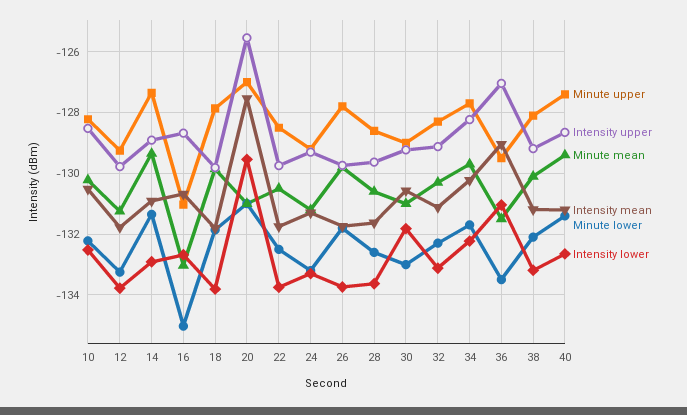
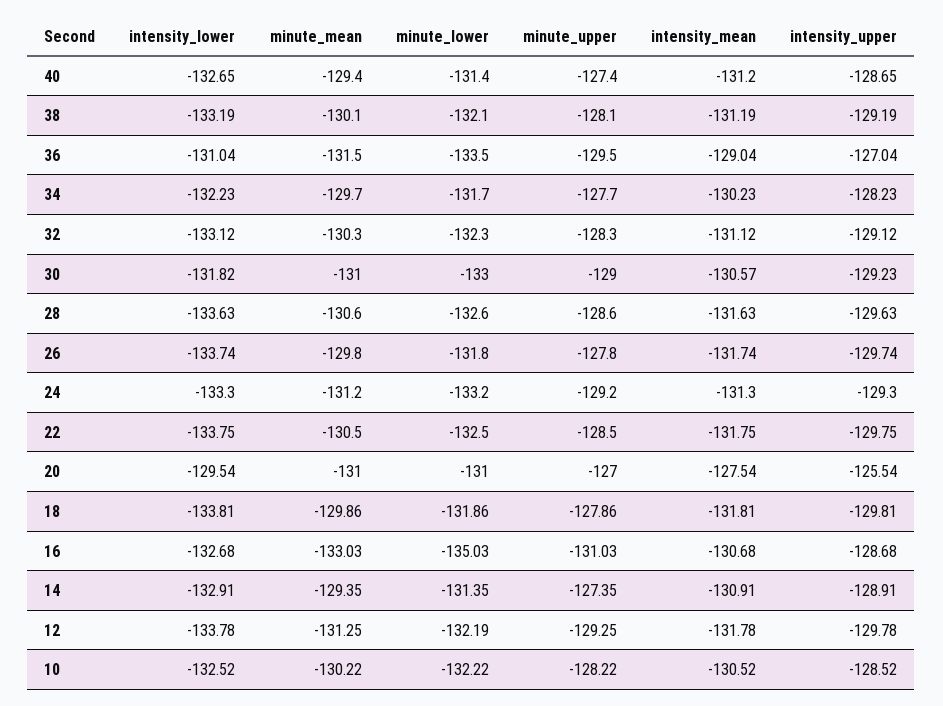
  {
    "Minute upper": {
      "10": -128.22,
      "12": -129.25,
      "14": -127.35,
      "16": -131.03,
      "18": -127.86,
      "20": -127,
      "22": -128.5,
      "24": -129.2,
      "26": -127.8,
      "28": -128.6,
      "30": -129,
      "32": -128.3,
      "34": -127.7,
      "36": -129.5,
      "38": -128.1,
      "40": -127.4
    },
    "Intensity upper": {
      "10": -128.52,
      "12": -129.78,
      "14": -128.91,
      "16": -128.68,
      "18": -129.81,
      "20": -125.54,
      "22": -129.75,
      "24": -129.3,
      "26": -129.74,
      "28": -129.63,
      "30": -129.23,
      "32": -129.12,
      "34": -128.23,
      "36": -127.04,
      "38": -129.19,
      "40": -128.65
    },
    "Minute mean": {
      "10": -130.22,
      "12": -131.25,
      "14": -129.35,
      "16": -133.03,
      "18": -129.86,
      "20": -131,
      "22": -130.5,
      "24": -131.2,
      "26": -129.8,
      "28": -130.6,
      "30": -131,
      "32": -130.3,
      "34": -129.7,
      "36": -131.5,
      "38": -130.1,
      "40": -129.4
    },
    "Intensity mean": {
      "10": -130.52,
      "12": -131.78,
      "14": -130.91,
      "16": -130.68,
      "18": -131.81,
      "20": -127.54,
      "22": -131.75,
      "24": -131.3,
      "26": -131.74,
      "28": -131.63,
      "30": -130.57,
      "32": -131.12,
      "34": -130.23,
      "36": -129.04,
      "38": -131.19,
      "40": -131.2
    },
    "Minute lower": {
      "10": -132.22,
-     "12": -133.2,
+     "12": -132.19,
      "14": -131.35,
      "16": -135.03,
      "18": -131.86,
      "20": -131,
      "22": -132.5,
      "24": -133.2,
      "26": -131.8,
      "28": -132.6,
      "30": -133,
      "32": -132.3,
      "34": -131.7,
      "36": -133.5,
      "38": -132.1,
      "40": -131.4
    },
    "Intensity lower": {
      "10": -132.52,
      "12": -133.78,
      "14": -132.91,
      "16": -132.68,
      "18": -133.81,
      "20": -129.54,
      "22": -133.75,
      "24": -133.3,
      "26": -133.74,
      "28": -133.63,
      "30": -131.82,
      "32": -133.12,
      "34": -132.23,
      "36": -131.04,
      "38": -133.19,
      "40": -132.65
    }
  }

